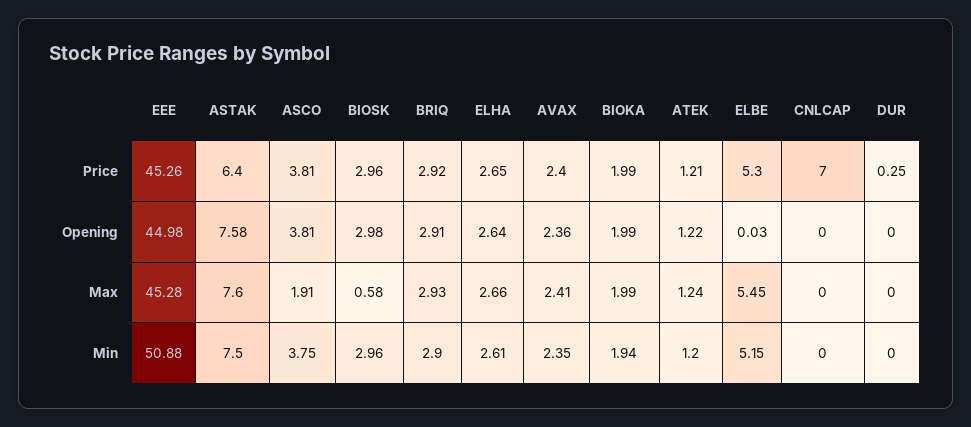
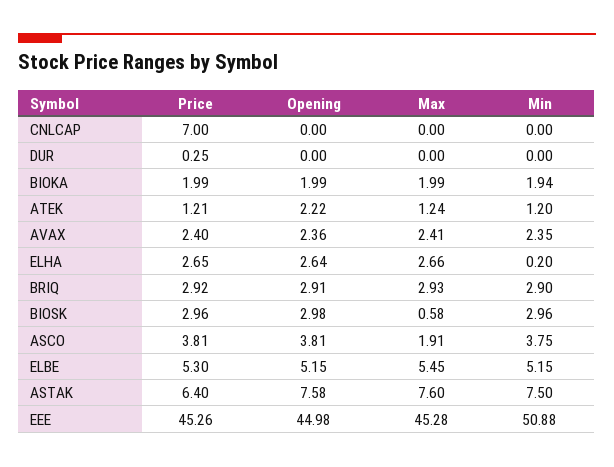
  {
    "EEE": {
      "Price": 45.26,
      "Opening": 44.98,
      "Max": 45.28,
      "Min": 50.88
    },
    "ASTAK": {
      "Price": 6.4,
      "Opening": 7.58,
      "Max": 7.6,
      "Min": 7.5
    },
    "ASCO": {
      "Price": 3.81,
      "Opening": 3.81,
      "Max": 1.91,
      "Min": 3.75
    },
    "BIOSK": {
      "Price": 2.96,
      "Opening": 2.98,
      "Max": 0.58,
      "Min": 2.96
    },
    "BRIQ": {
      "Price": 2.92,
      "Opening": 2.91,
      "Max": 2.93,
      "Min": 2.9
    },
    "ELHA": {
      "Price": 2.65,
      "Opening": 2.64,
      "Max": 2.66,
-     "Min": 2.61
+     "Min": 0.2
    },
    "AVAX": {
      "Price": 2.4,
      "Opening": 2.36,
      "Max": 2.41,
      "Min": 2.35
    },
    "BIOKA": {
      "Price": 1.99,
      "Opening": 1.99,
      "Max": 1.99,
      "Min": 1.94
    },
    "ATEK": {
      "Price": 1.21,
-     "Opening": 1.22,
+     "Opening": 2.22,
      "Max": 1.24,
      "Min": 1.2
    },
    "ELBE": {
      "Price": 5.3,
-     "Opening": 0.03,
+     "Opening": 5.15,
      "Max": 5.45,
      "Min": 5.15
    },
    "CNLCAP": {
      "Price": 7,
      "Opening": 0,
      "Max": 0,
      "Min": 0
    },
    "DUR": {
      "Price": 0.25,
      "Opening": 0,
      "Max": 0,
      "Min": 0
    }
  }

